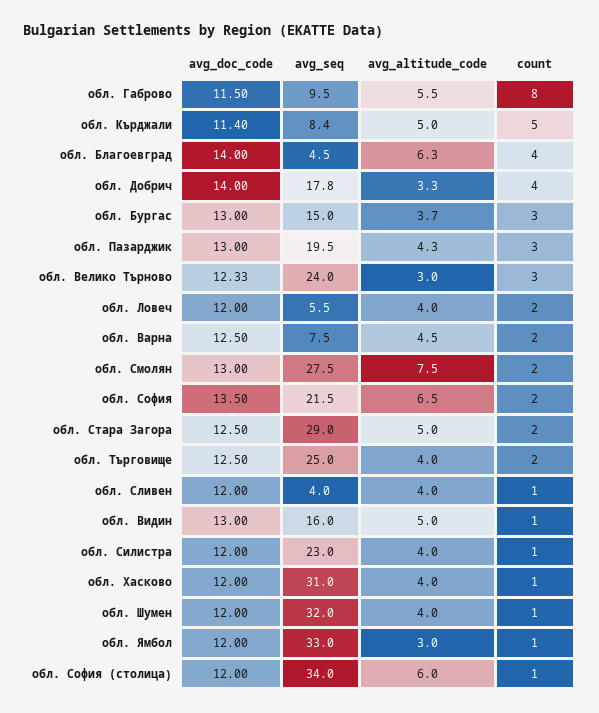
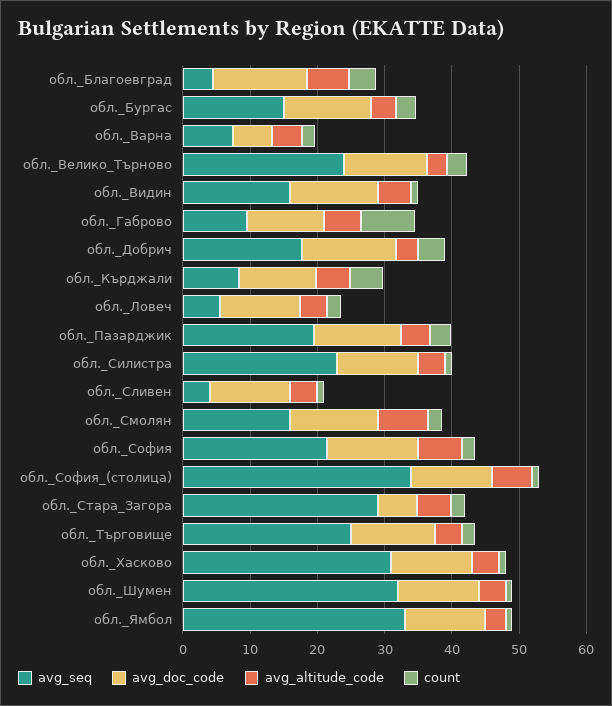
  {
    "avg_doc_code": {
      "обл. Габрово": 11.5,
      "обл. Кърджали": 11.4,
      "обл. Благоевград": 14,
      "обл. Добрич": 14,
      "обл. Бургас": 13,
      "обл. Пазарджик": 13,
      "обл. Велико Търново": 12.33,
      "обл. Ловеч": 12,
-     "обл. Варна": 12.5,
+     "обл. Варна": 6,
      "обл. Смолян": 13,
      "обл. София": 13.5,
-     "обл. Стара Загора": 12.5,
+     "обл. Стара Загора": 6,
      "обл. Търговище": 12.5,
      "обл. Сливен": 12,
      "обл. Видин": 13,
      "обл. Силистра": 12,
      "обл. Хасково": 12,
      "обл. Шумен": 12,
      "обл. Ямбол": 12,
      "обл. София (столица)": 12
    },
    "avg_seq": {
      "обл. Габрово": 9.5,
      "обл. Кърджали": 8.4,
      "обл. Благоевград": 4.5,
      "обл. Добрич": 17.8,
      "обл. Бургас": 15,
      "обл. Пазарджик": 19.5,
      "обл. Велико Търново": 24,
      "обл. Ловеч": 5.5,
      "обл. Варна": 7.5,
-     "обл. Смолян": 27.5,
+     "обл. Смолян": 16,
      "обл. София": 21.5,
      "обл. Стара Загора": 29,
      "обл. Търговище": 25,
      "обл. Сливен": 4,
      "обл. Видин": 16,
      "обл. Силистра": 23,
      "обл. Хасково": 31,
      "обл. Шумен": 32,
      "обл. Ямбол": 33,
      "обл. София (столица)": 34
    },
    "avg_altitude_code": {
      "обл. Габрово": 5.5,
      "обл. Кърджали": 5,
      "обл. Благоевград": 6.3,
      "обл. Добрич": 3.3,
      "обл. Бургас": 3.7,
      "обл. Пазарджик": 4.3,
      "обл. Велико Търново": 3,
      "обл. Ловеч": 4,
      "обл. Варна": 4.5,
      "обл. Смолян": 7.5,
      "обл. София": 6.5,
      "обл. Стара Загора": 5,
      "обл. Търговище": 4,
      "обл. Сливен": 4,
      "обл. Видин": 5,
      "обл. Силистра": 4,
      "обл. Хасково": 4,
      "обл. Шумен": 4,
      "обл. Ямбол": 3,
      "обл. София (столица)": 6
    },
    "count": {
      "обл. Габрово": 8,
      "обл. Кърджали": 5,
      "обл. Благоевград": 4,
      "обл. Добрич": 4,
      "обл. Бургас": 3,
      "обл. Пазарджик": 3,
      "обл. Велико Търново": 3,
      "обл. Ловеч": 2,
      "обл. Варна": 2,
      "обл. Смолян": 2,
      "обл. София": 2,
      "обл. Стара Загора": 2,
      "обл. Търговище": 2,
      "обл. Сливен": 1,
      "обл. Видин": 1,
      "обл. Силистра": 1,
      "обл. Хасково": 1,
      "обл. Шумен": 1,
      "обл. Ямбол": 1,
      "обл. София (столица)": 1
    }
  }

